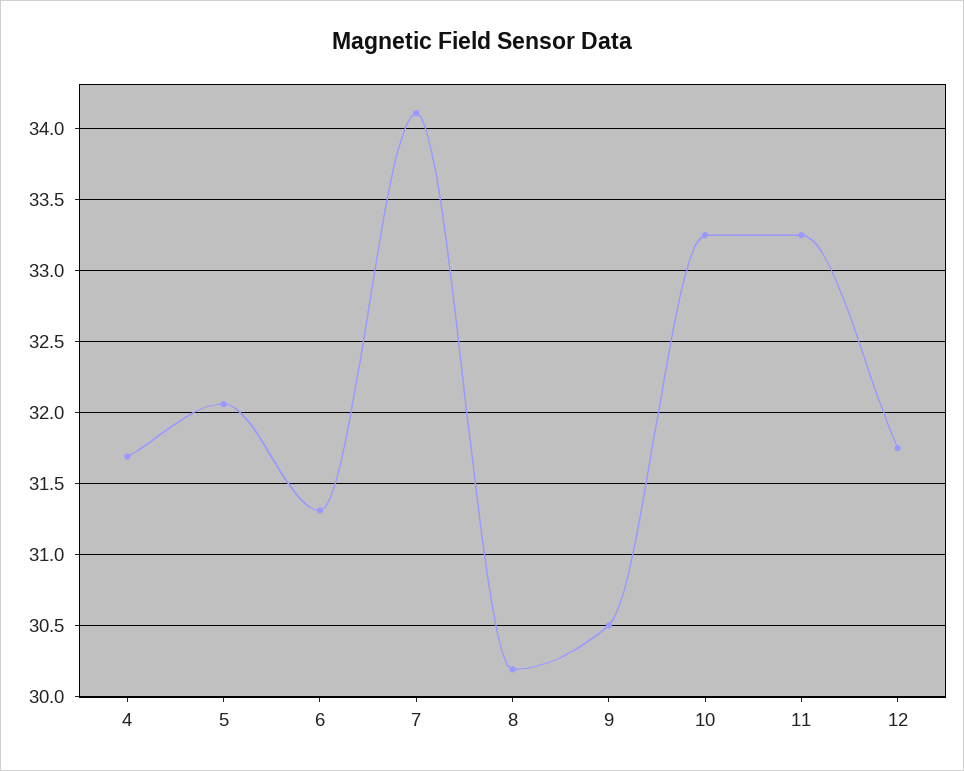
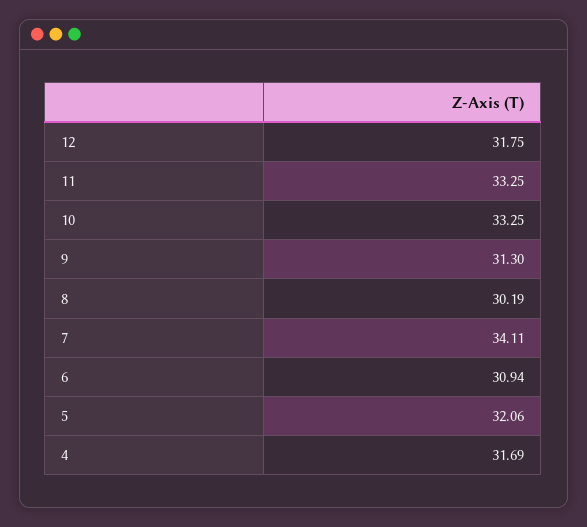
  {
    "4": 31.69,
    "5": 32.06,
-   "6": 31.3,
+   "6": 30.94,
    "7": 34.11,
    "8": 30.19,
-   "9": 30.5,
+   "9": 31.3,
    "10": 33.25,
    "11": 33.25,
    "12": 31.75
  }

